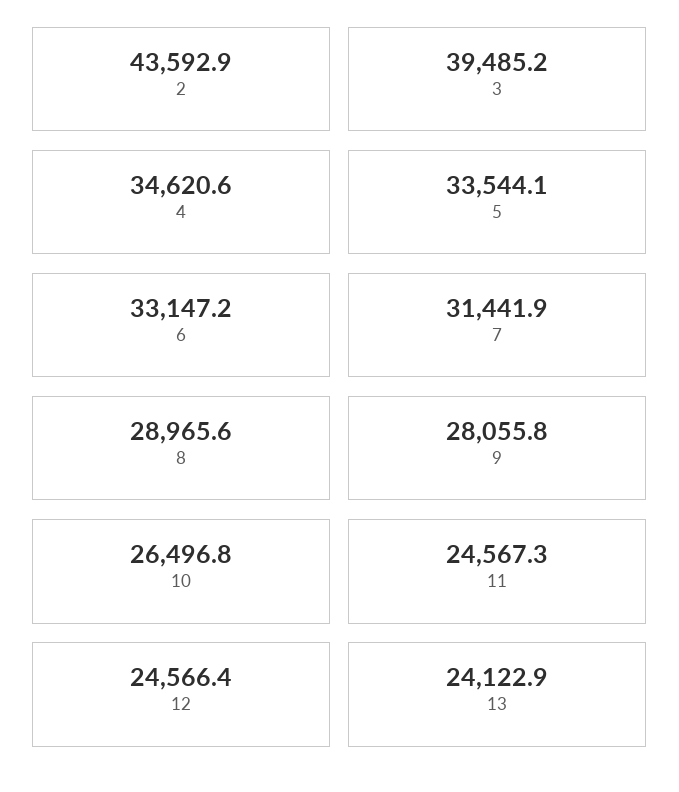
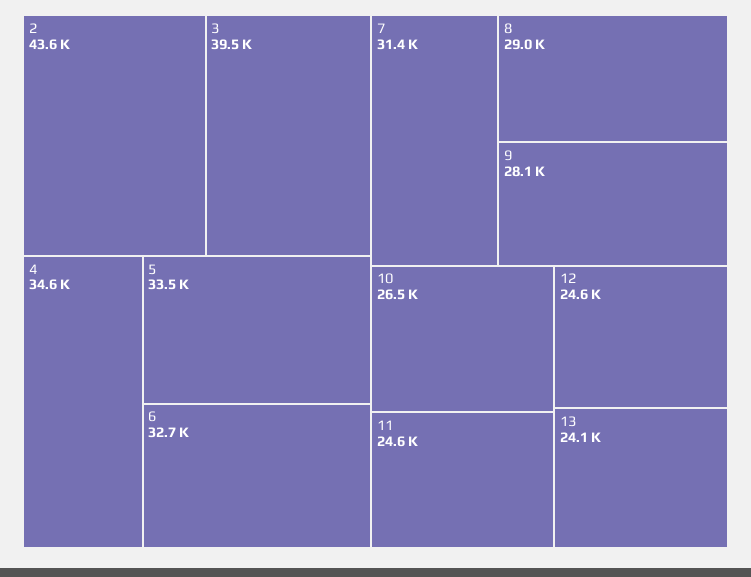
  {
    "2": 43592.9,
    "3": 39485.2,
    "4": 34620.6,
    "5": 33544.1,
-   "6": 33147.2,
+   "6": 32700,
    "7": 31441.9,
    "8": 28965.6,
    "9": 28055.8,
    "10": 26496.8,
    "11": 24567.3,
    "12": 24566.4,
    "13": 24122.9
  }

